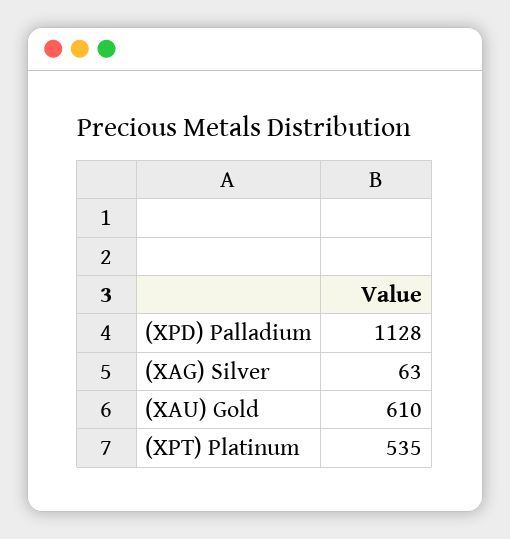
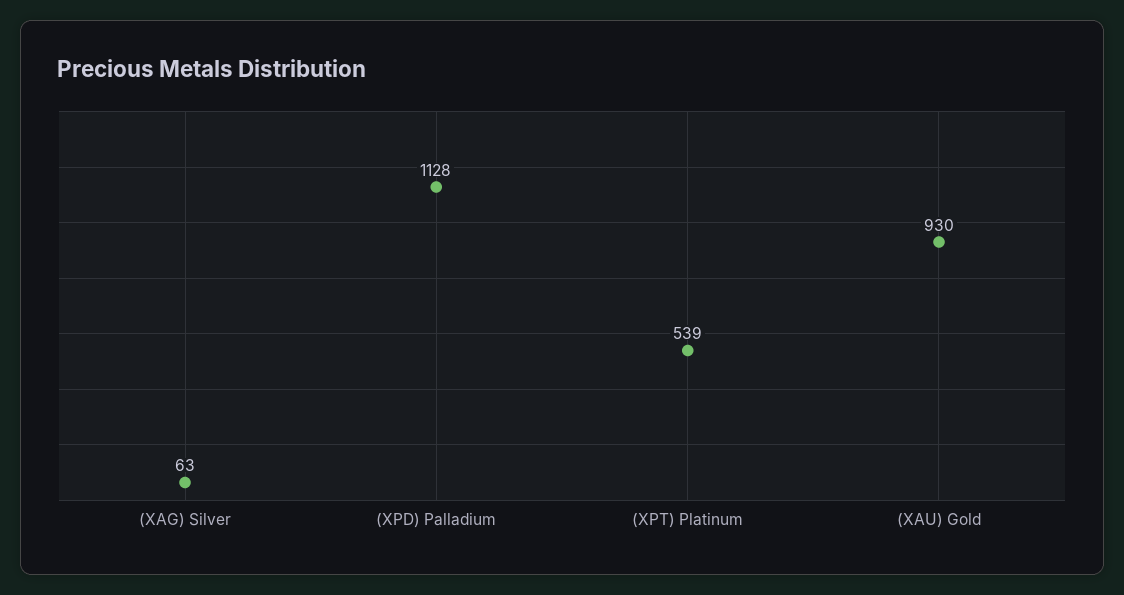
  {
    "(XPD) Palladium": 1128,
    "(XAG) Silver": 63,
-   "(XAU) Gold": 610,
+   "(XAU) Gold": 930,
-   "(XPT) Platinum": 535
+   "(XPT) Platinum": 539
  }

